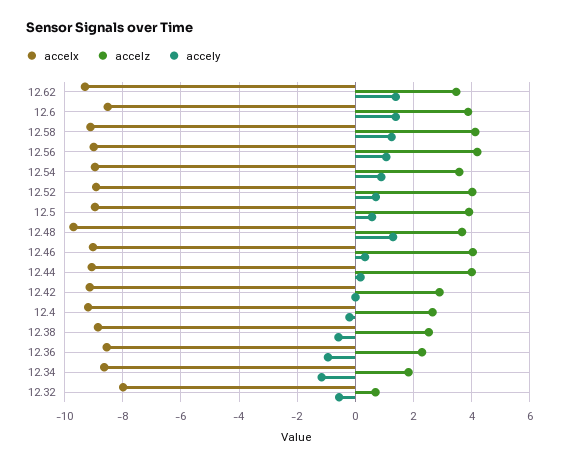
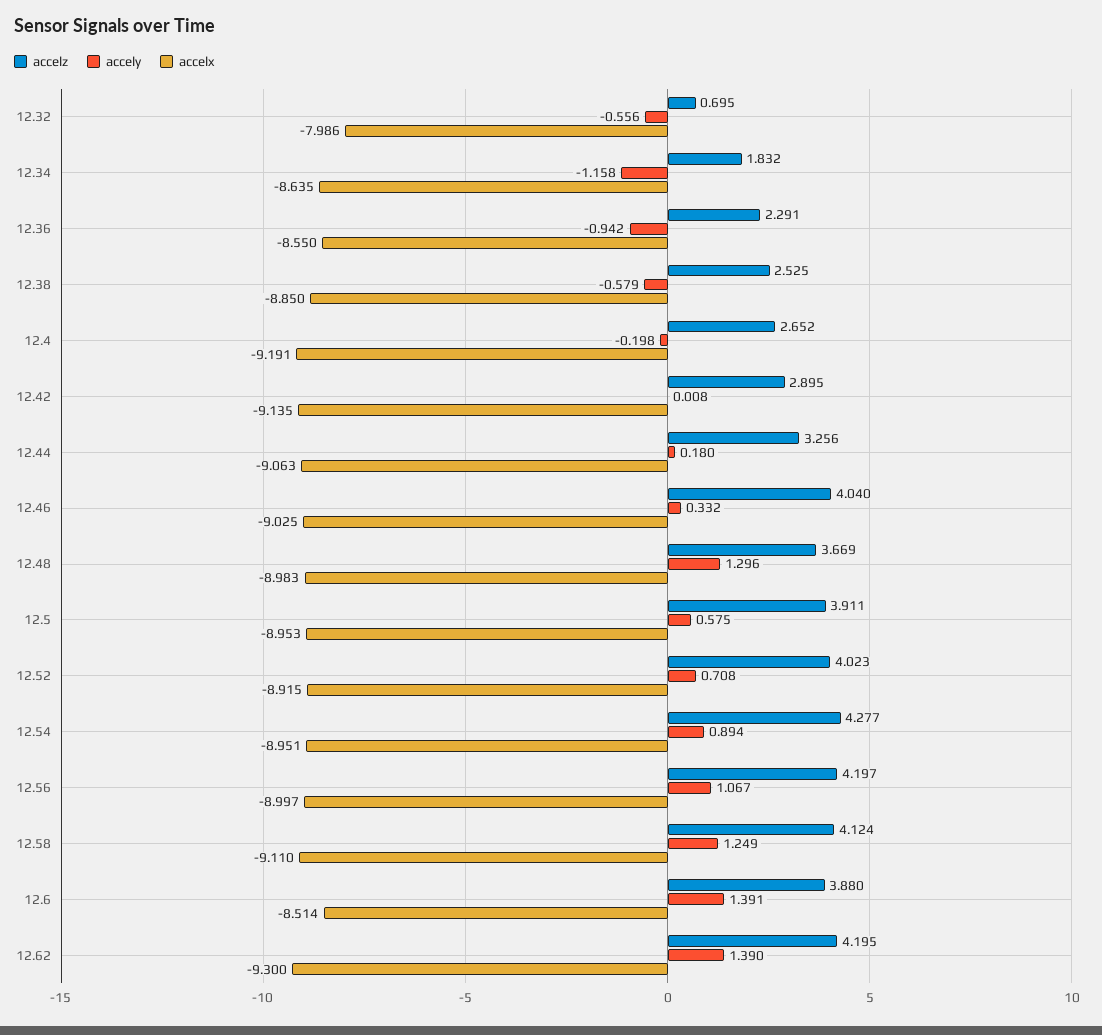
  {
    "accelx": {
      "12.62": -9.3,
      "12.6": -8.514,
      "12.58": -9.11,
      "12.56": -8.997,
      "12.54": -8.951,
      "12.52": -8.915,
      "12.5": -8.953,
-     "12.48": -9.75,
+     "12.48": -8.983,
      "12.46": -9.025,
      "12.44": -9.063,
      "12.42": -9.135,
      "12.4": -9.191,
      "12.38": -8.85,
      "12.36": -8.55,
      "12.34": -8.635,
      "12.32": -7.986
    },
    "accelz": {
-     "12.62": 3.5,
+     "12.62": 4.195,
      "12.6": 3.88,
      "12.58": 4.124,
      "12.56": 4.197,
-     "12.54": 3.5,
+     "12.54": 4.277,
      "12.52": 4.023,
      "12.5": 3.911,
      "12.48": 3.669,
      "12.46": 4.04,
-     "12.44": 4,
+     "12.44": 3.256,
      "12.42": 2.895,
      "12.4": 2.652,
      "12.38": 2.525,
      "12.36": 2.291,
      "12.34": 1.832,
      "12.32": 0.695
    },
    "accely": {
      "12.62": 1.39,
      "12.6": 1.391,
      "12.58": 1.249,
      "12.56": 1.067,
      "12.54": 0.894,
      "12.52": 0.708,
      "12.5": 0.575,
      "12.48": 1.296,
      "12.46": 0.332,
      "12.44": 0.18,
      "12.42": 0.008,
      "12.4": -0.198,
      "12.38": -0.579,
      "12.36": -0.942,
      "12.34": -1.158,
      "12.32": -0.556
    }
  }

